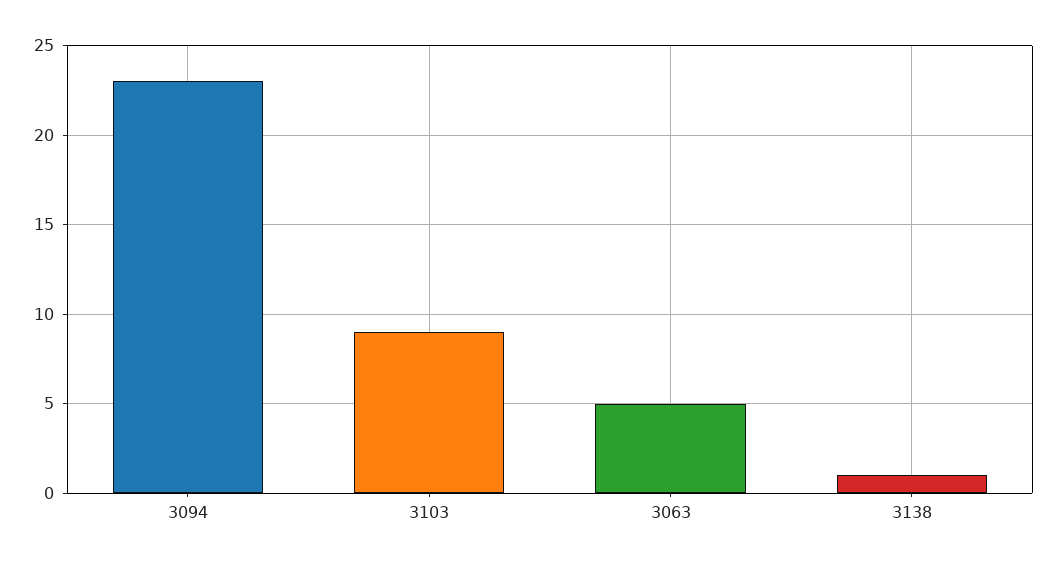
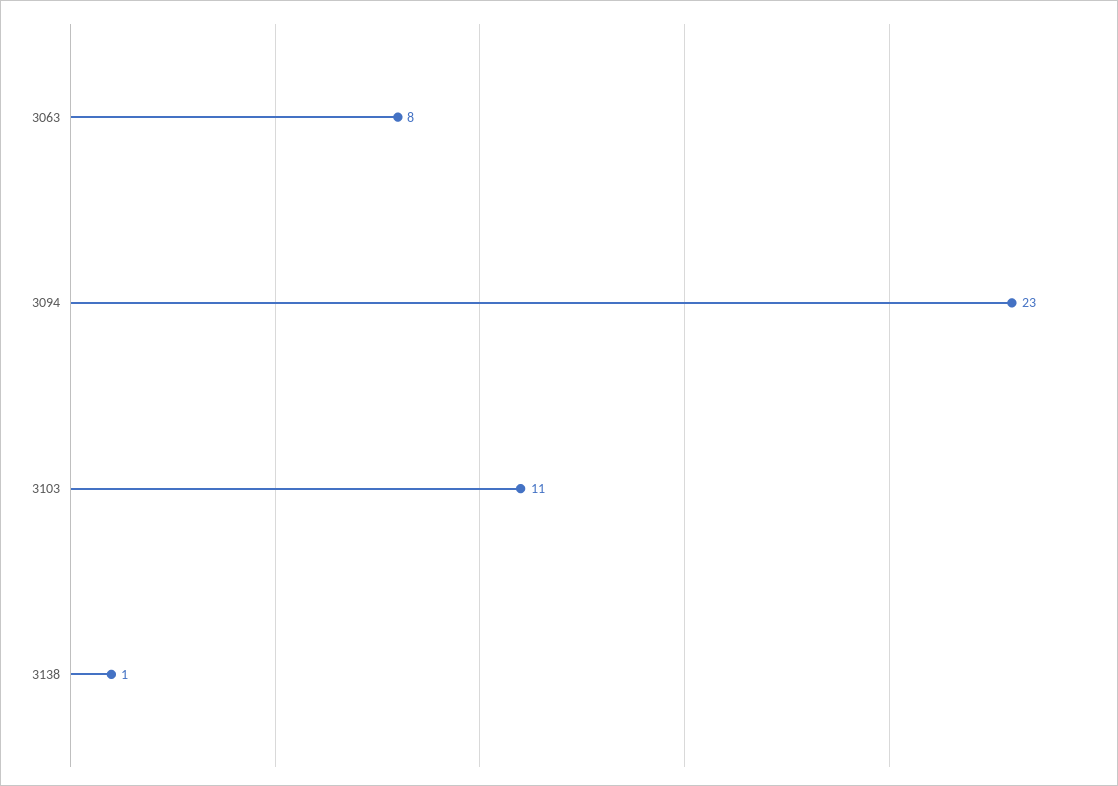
  {
    "3094": 23,
-   "3103": 9,
+   "3103": 11,
-   "3063": 5,
+   "3063": 8,
    "3138": 1
  }

